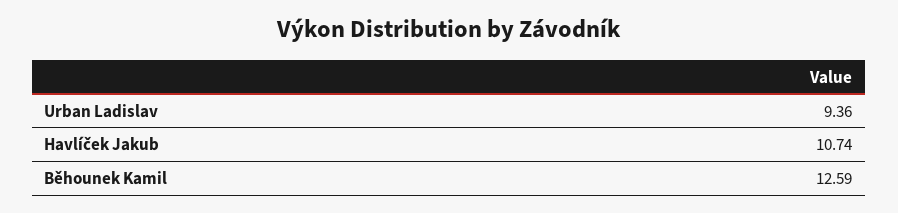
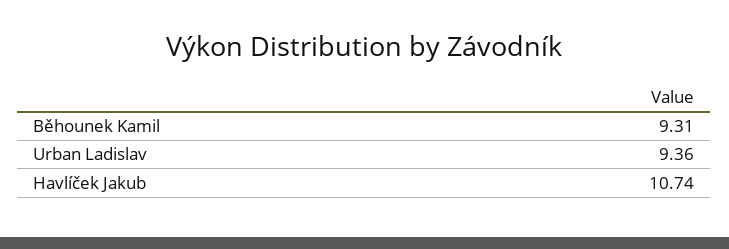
  {
    "Urban Ladislav": 9.36,
    "Havlíček Jakub": 10.74,
-   "Běhounek Kamil": 12.59
+   "Běhounek Kamil": 9.31
  }

